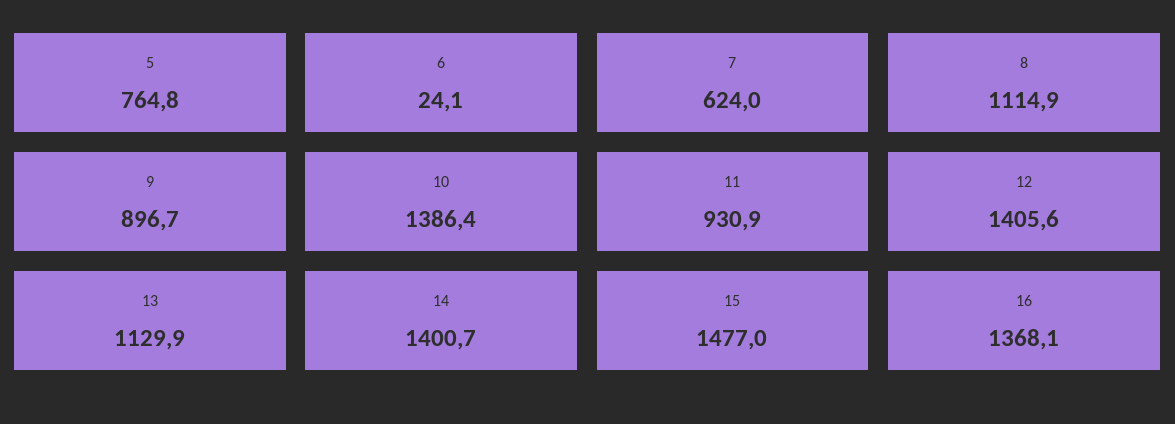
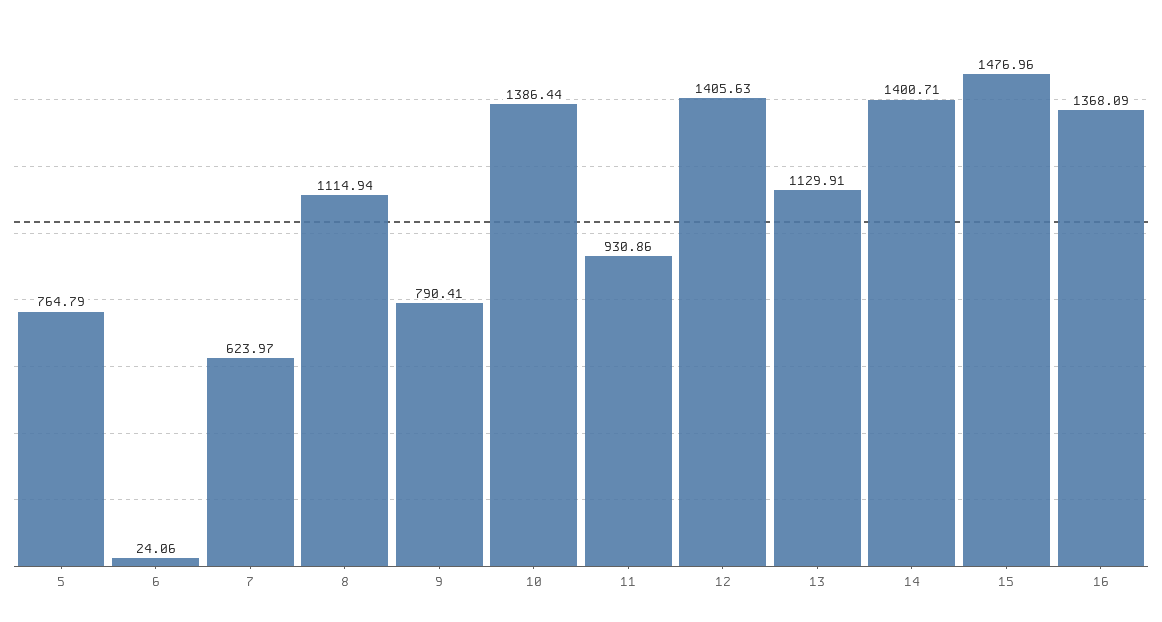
  {
    "5": 764.79,
    "6": 24.06,
    "7": 623.97,
    "8": 1114.94,
-   "9": 896.7,
+   "9": 790.41,
    "10": 1386.44,
    "11": 930.86,
    "12": 1405.63,
    "13": 1129.91,
    "14": 1400.71,
    "15": 1476.96,
    "16": 1368.09
  }

